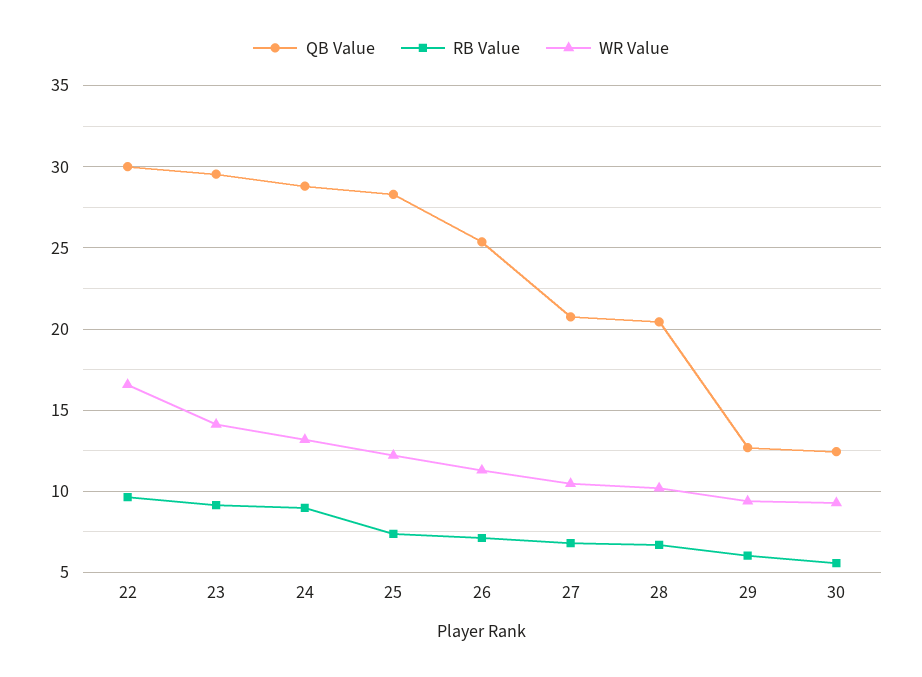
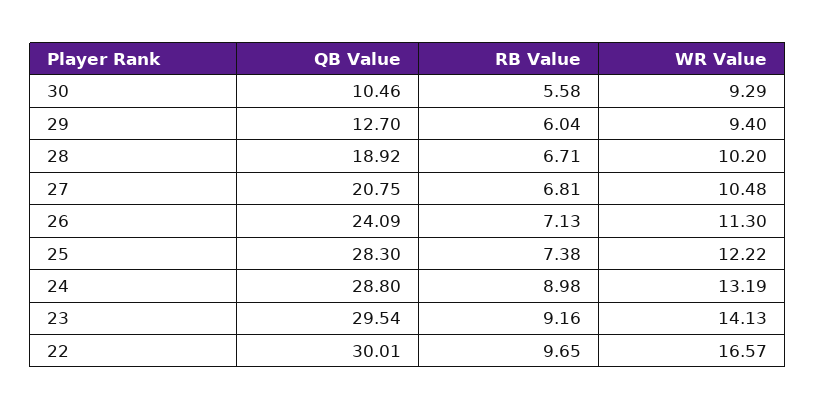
  {
    "QB Value": {
      "22": 30.01,
      "23": 29.54,
      "24": 28.8,
      "25": 28.3,
-     "26": 25.5,
+     "26": 24.09,
      "27": 20.75,
-     "28": 20.5,
+     "28": 18.92,
      "29": 12.7,
-     "30": 12.5
+     "30": 10.46
    },
    "RB Value": {
      "22": 9.65,
      "23": 9.16,
      "24": 8.98,
      "25": 7.38,
      "26": 7.13,
      "27": 6.81,
      "28": 6.71,
      "29": 6.04,
      "30": 5.58
    },
    "WR Value": {
      "22": 16.57,
      "23": 14.13,
      "24": 13.19,
      "25": 12.22,
      "26": 11.3,
      "27": 10.48,
      "28": 10.2,
      "29": 9.4,
      "30": 9.29
    }
  }

